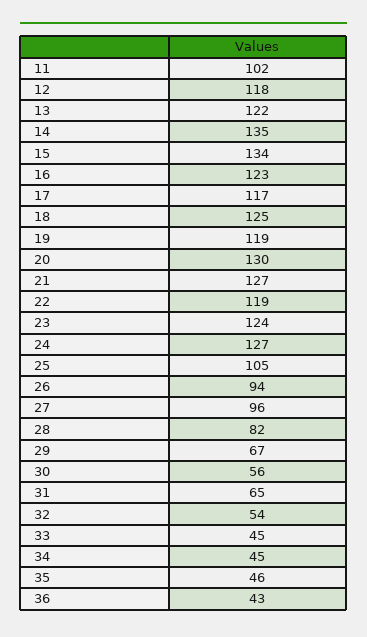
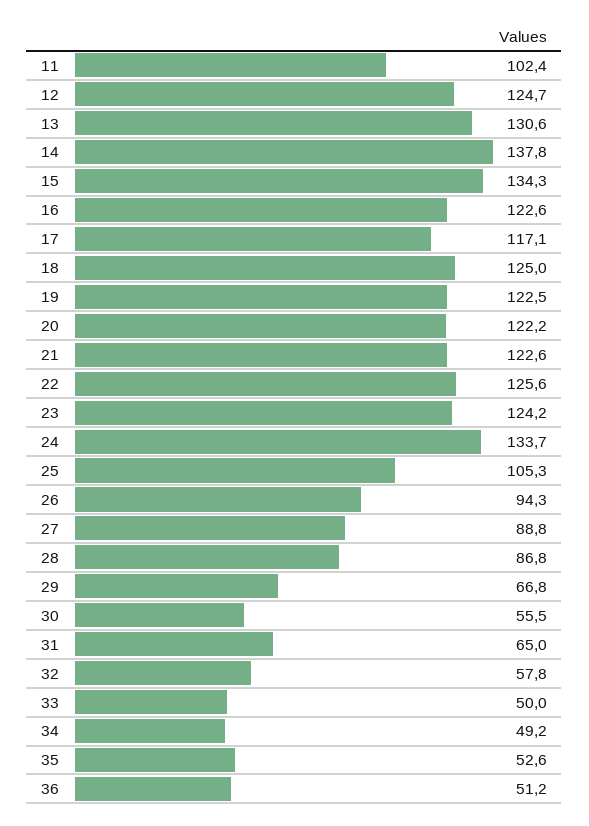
  {
    "11": 102.4,
-   "12": 118,
+   "12": 124.7,
-   "13": 122,
+   "13": 130.6,
-   "14": 135,
+   "14": 137.8,
    "15": 134.3,
    "16": 122.6,
    "17": 117.1,
    "18": 125,
-   "19": 119,
+   "19": 122.5,
-   "20": 130,
+   "20": 122.2,
-   "21": 127,
+   "21": 122.6,
-   "22": 119,
+   "22": 125.6,
    "23": 124.2,
-   "24": 127,
+   "24": 133.7,
    "25": 105.3,
    "26": 94.3,
-   "27": 96,
+   "27": 88.8,
-   "28": 82,
+   "28": 86.8,
    "29": 66.8,
    "30": 55.5,
    "31": 65,
-   "32": 54,
+   "32": 57.8,
-   "33": 45,
+   "33": 50,
-   "34": 45,
+   "34": 49.2,
-   "35": 46,
+   "35": 52.6,
-   "36": 43
+   "36": 51.2
  }

